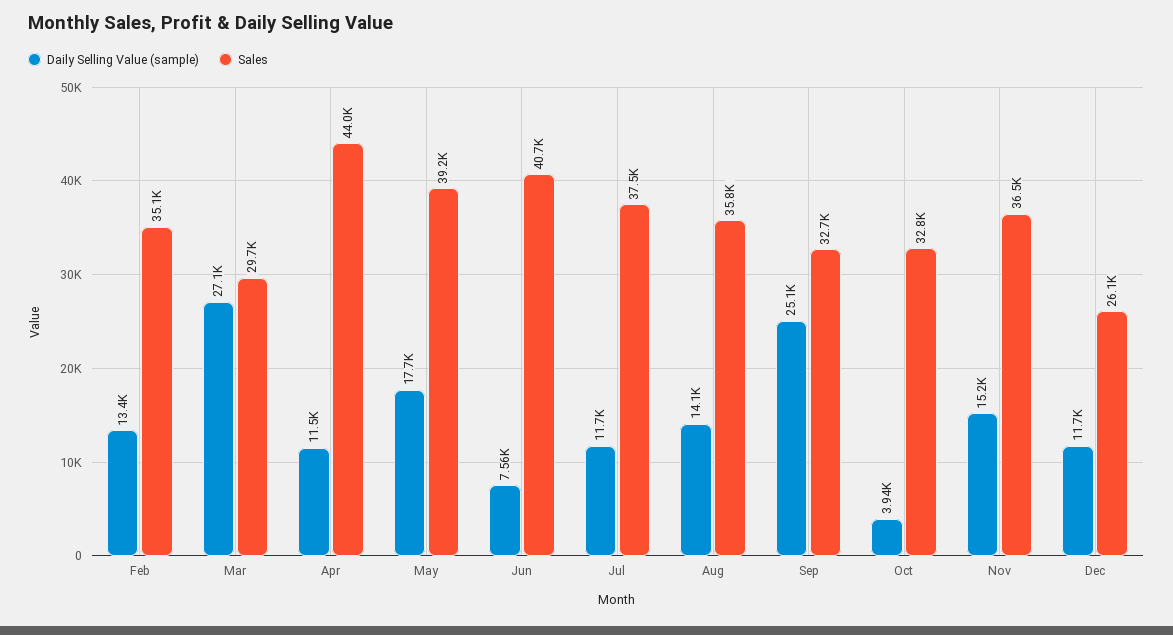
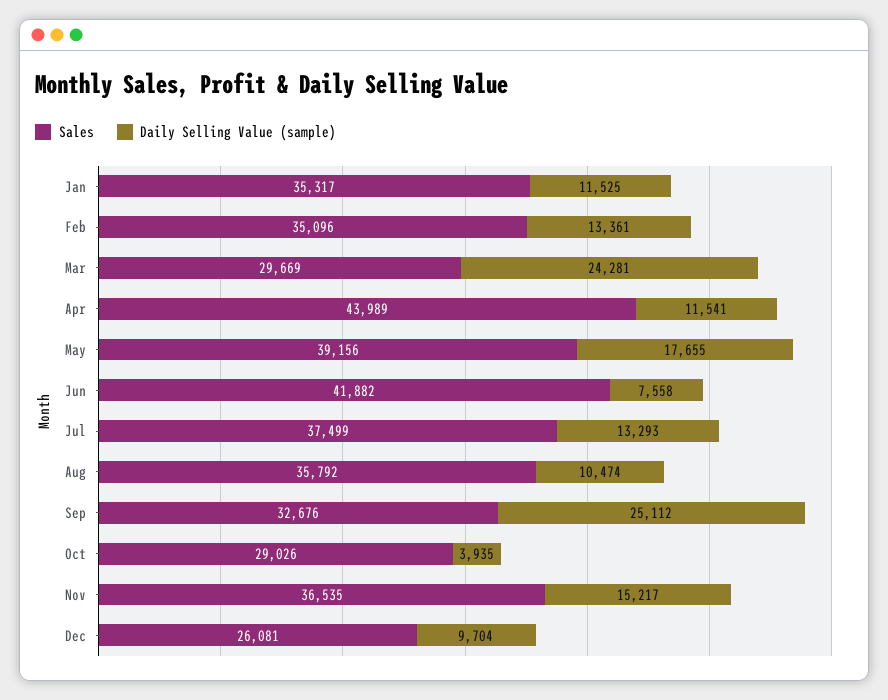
  {
    "Daily Selling Value (sample)": {
      "Feb": 13361,
-     "Mar": 27100,
+     "Mar": 24281,
      "Apr": 11541,
      "May": 17655,
      "Jun": 7558,
-     "Jul": 11700,
+     "Jul": 13293,
-     "Aug": 14100,
+     "Aug": 10474,
      "Sep": 25112,
      "Oct": 3935,
      "Nov": 15217,
-     "Dec": 11700
+     "Dec": 9704,
+     "Jan": 11525
    },
    "Sales": {
      "Feb": 35096,
      "Mar": 29669,
      "Apr": 43989,
      "May": 39156,
-     "Jun": 40700,
+     "Jun": 41882,
      "Jul": 37499,
      "Aug": 35792,
      "Sep": 32676,
-     "Oct": 32800,
+     "Oct": 29026,
      "Nov": 36535,
-     "Dec": 26081
+     "Dec": 26081,
+     "Jan": 35317
    }
  }

